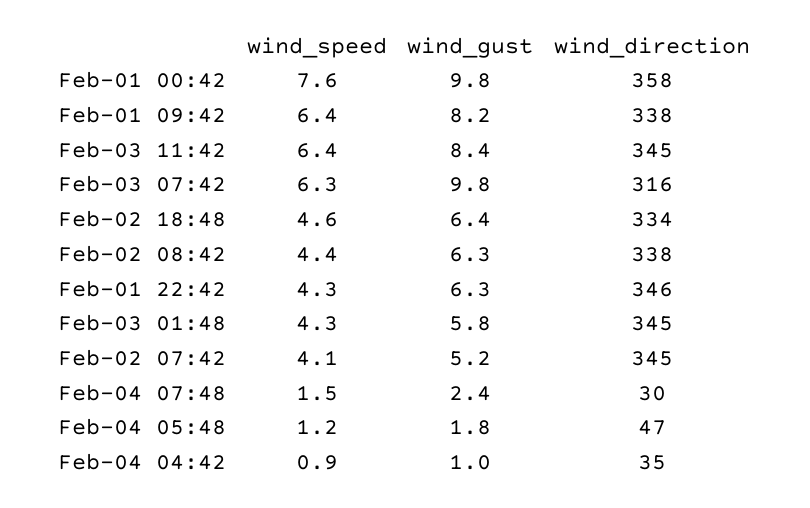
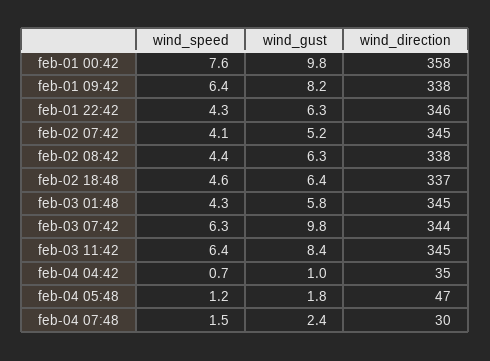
  {
    "wind_speed": {
      "Feb-01 00:42": 7.6,
      "Feb-01 09:42": 6.4,
      "Feb-03 11:42": 6.4,
      "Feb-03 07:42": 6.3,
      "Feb-02 18:48": 4.6,
      "Feb-02 08:42": 4.4,
      "Feb-01 22:42": 4.3,
      "Feb-03 01:48": 4.3,
      "Feb-02 07:42": 4.1,
      "Feb-04 07:48": 1.5,
      "Feb-04 05:48": 1.2,
-     "Feb-04 04:42": 0.9
+     "Feb-04 04:42": 0.7
    },
    "wind_gust": {
      "Feb-01 00:42": 9.8,
      "Feb-01 09:42": 8.2,
      "Feb-03 11:42": 8.4,
      "Feb-03 07:42": 9.8,
      "Feb-02 18:48": 6.4,
      "Feb-02 08:42": 6.3,
      "Feb-01 22:42": 6.3,
      "Feb-03 01:48": 5.8,
      "Feb-02 07:42": 5.2,
      "Feb-04 07:48": 2.4,
      "Feb-04 05:48": 1.8,
      "Feb-04 04:42": 1
    },
    "wind_direction": {
      "Feb-01 00:42": 358,
      "Feb-01 09:42": 338,
      "Feb-03 11:42": 345,
-     "Feb-03 07:42": 316,
+     "Feb-03 07:42": 344,
-     "Feb-02 18:48": 334,
+     "Feb-02 18:48": 337,
      "Feb-02 08:42": 338,
      "Feb-01 22:42": 346,
      "Feb-03 01:48": 345,
      "Feb-02 07:42": 345,
      "Feb-04 07:48": 30,
      "Feb-04 05:48": 47,
      "Feb-04 04:42": 35
    }
  }

